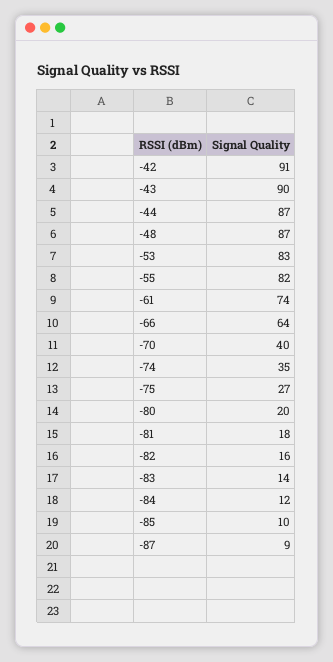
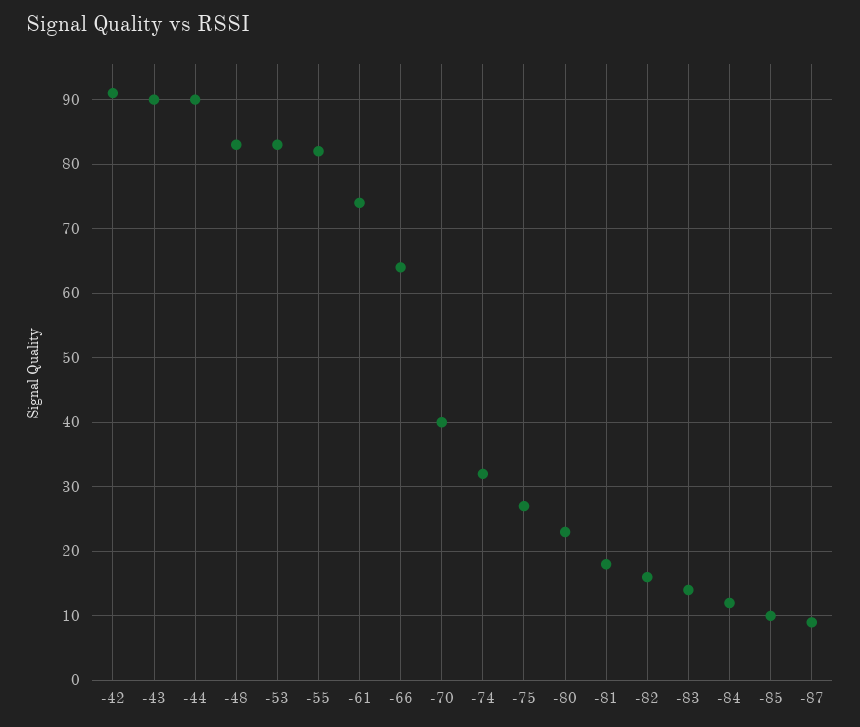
  {
    "-42": 91,
    "-43": 90,
-   "-44": 87,
+   "-44": 90,
-   "-48": 87,
+   "-48": 83,
    "-53": 83,
    "-55": 82,
    "-61": 74,
    "-66": 64,
    "-70": 40,
-   "-74": 35,
+   "-74": 32,
    "-75": 27,
-   "-80": 20,
+   "-80": 23,
    "-81": 18,
    "-82": 16,
    "-83": 14,
    "-84": 12,
    "-85": 10,
    "-87": 9
  }

